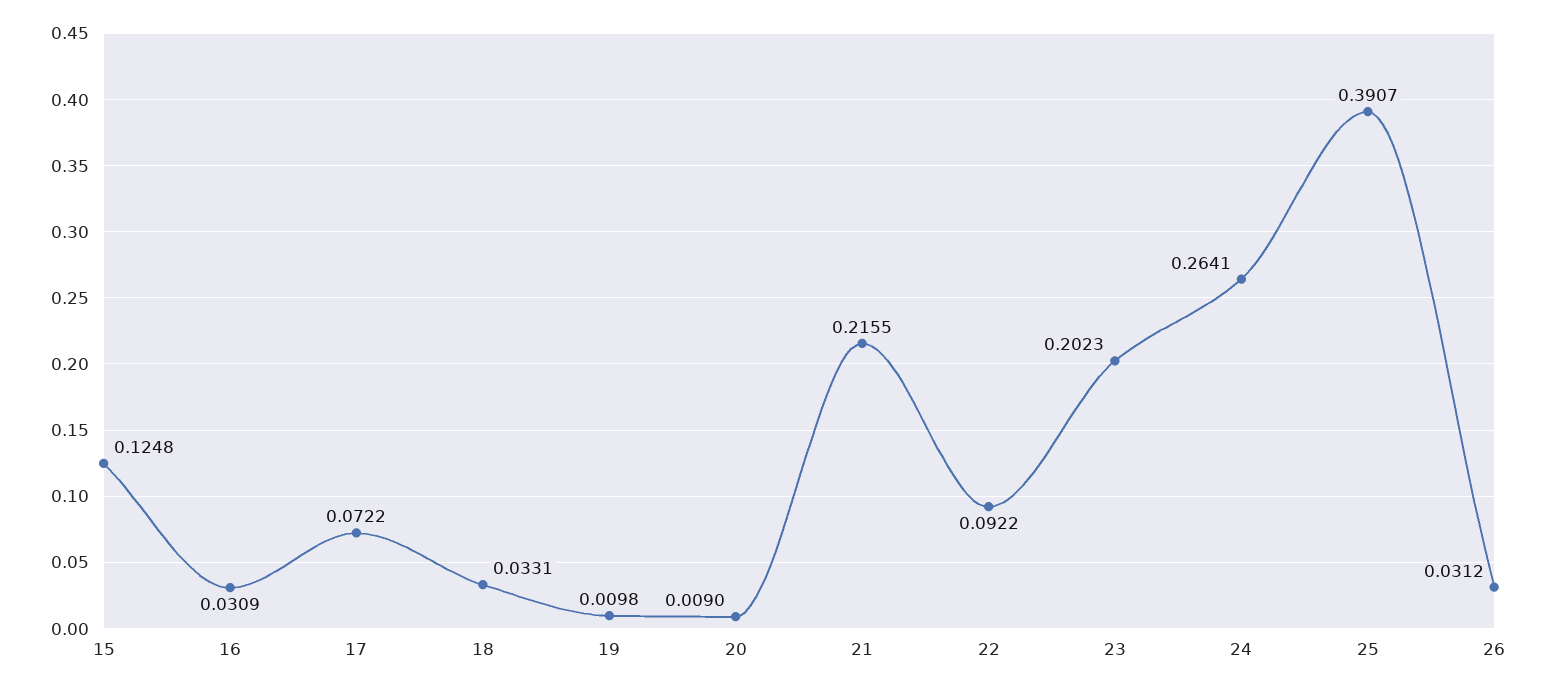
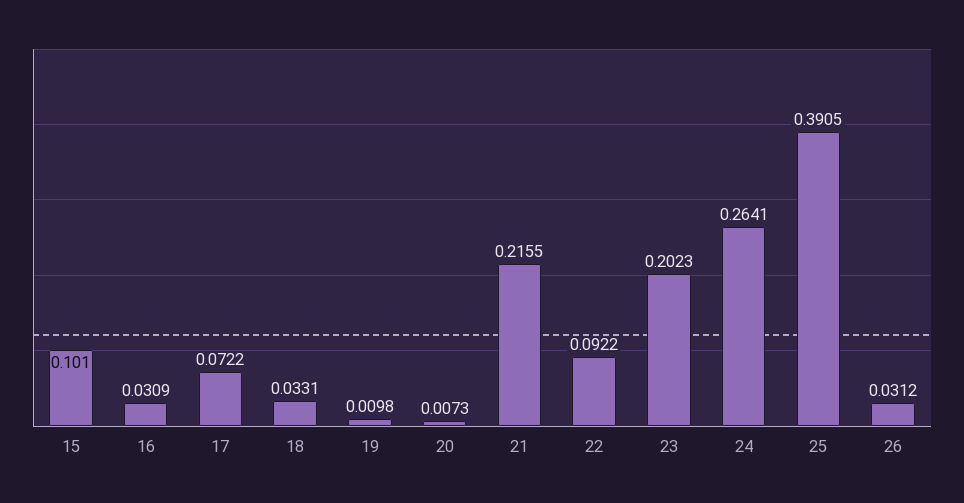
  {
-   "15": 0.1248,
+   "15": 0.101,
    "16": 0.0309,
    "17": 0.0722,
    "18": 0.0331,
    "19": 0.0098,
-   "20": 0.009,
+   "20": 0.0073,
    "21": 0.2155,
    "22": 0.0922,
    "23": 0.2023,
    "24": 0.2641,
-   "25": 0.3907,
+   "25": 0.3905,
    "26": 0.0312
  }

